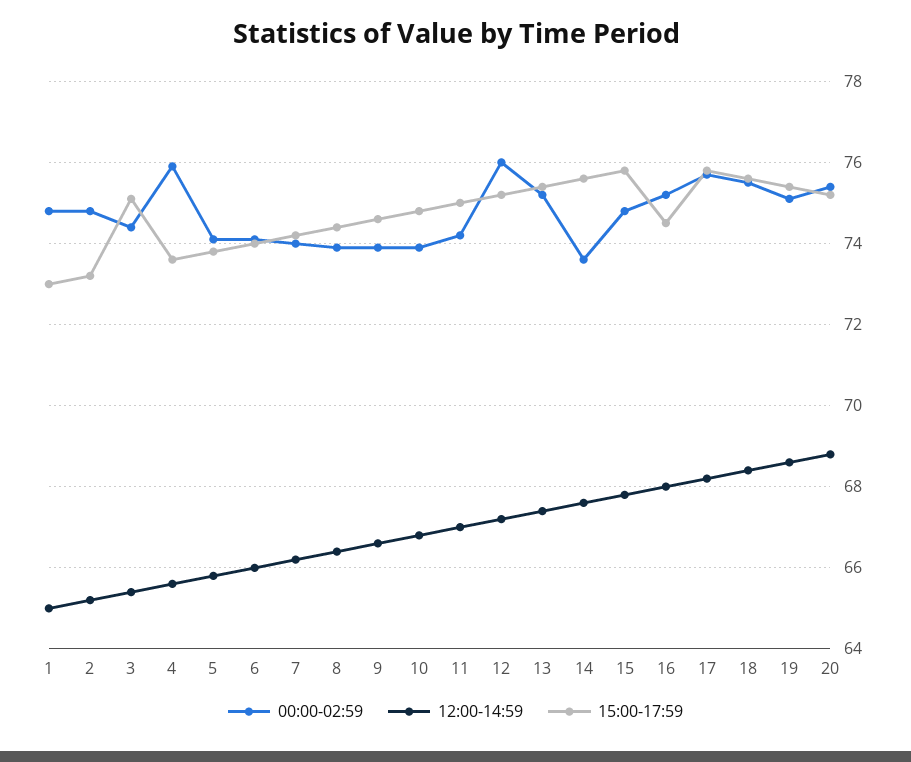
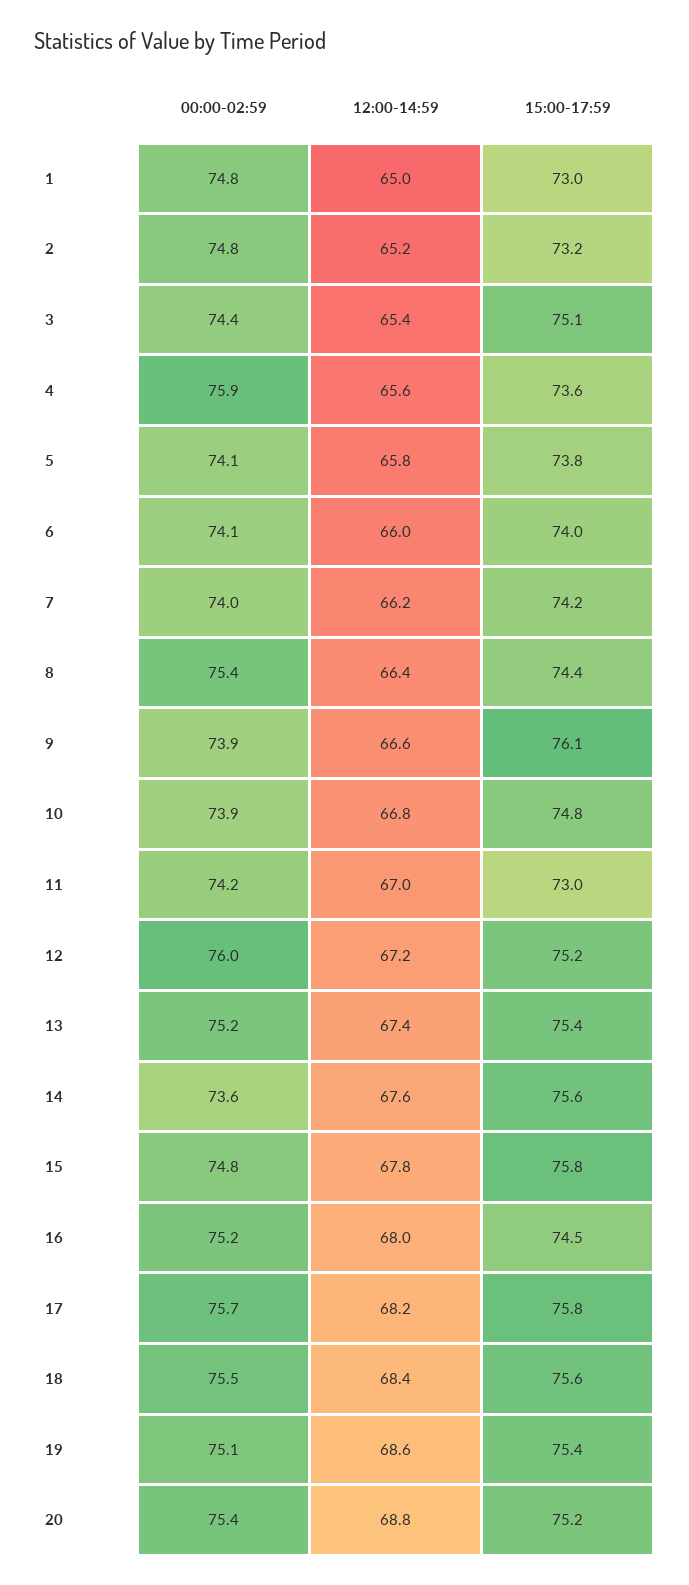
  {
    "00:00-02:59": {
      "1": 74.8,
      "2": 74.8,
      "3": 74.4,
      "4": 75.9,
      "5": 74.1,
      "6": 74.1,
      "7": 74,
-     "8": 74,
+     "8": 75.4,
      "9": 73.9,
      "10": 73.9,
      "11": 74.2,
      "12": 76,
      "13": 75.2,
      "14": 73.6,
      "15": 74.8,
      "16": 75.2,
      "17": 75.7,
      "18": 75.5,
      "19": 75.1,
      "20": 75.4
    },
    "12:00-14:59": {
      "1": 65,
      "2": 65.2,
      "3": 65.4,
      "4": 65.6,
      "5": 65.8,
      "6": 66,
      "7": 66.2,
      "8": 66.4,
      "9": 66.6,
      "10": 66.8,
      "11": 67,
      "12": 67.2,
      "13": 67.4,
      "14": 67.6,
      "15": 67.8,
      "16": 68,
      "17": 68.2,
      "18": 68.4,
      "19": 68.6,
      "20": 68.8
    },
    "15:00-17:59": {
      "1": 73,
      "2": 73.2,
      "3": 75.1,
      "4": 73.6,
      "5": 73.8,
      "6": 74,
      "7": 74.2,
      "8": 74.4,
-     "9": 74.5,
+     "9": 76.1,
      "10": 74.8,
-     "11": 75,
+     "11": 73,
      "12": 75.2,
      "13": 75.4,
      "14": 75.6,
      "15": 75.8,
      "16": 74.5,
      "17": 75.8,
      "18": 75.6,
      "19": 75.4,
      "20": 75.2
    }
  }

